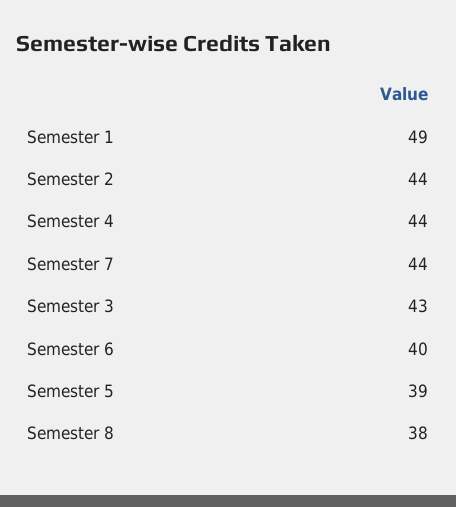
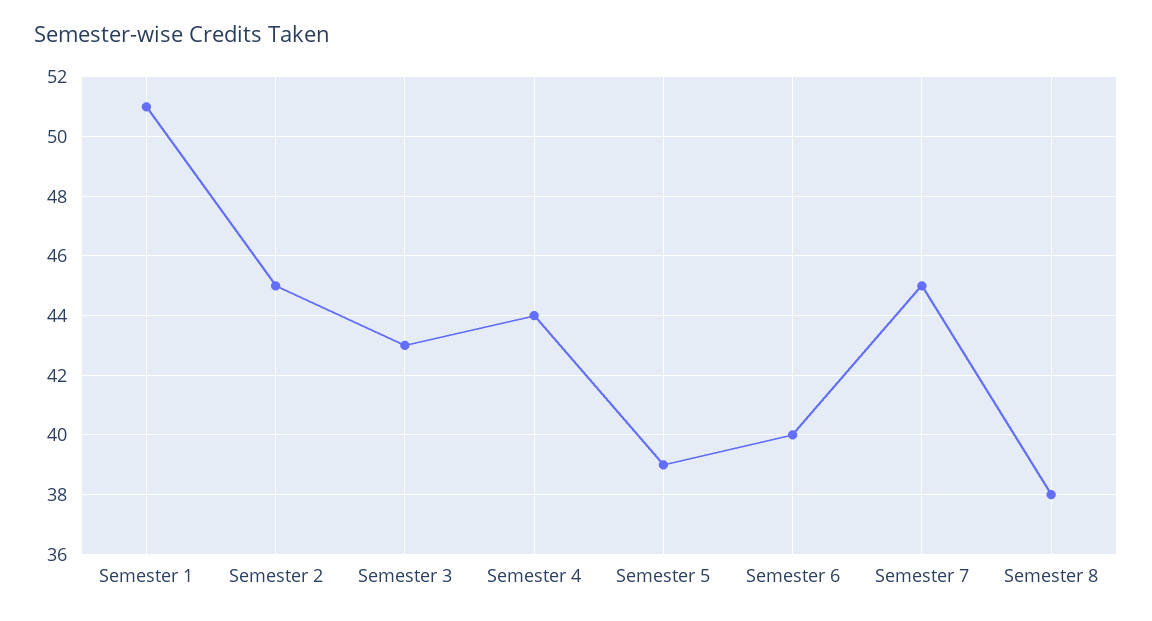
  {
-   "Semester 1": 49,
+   "Semester 1": 51,
-   "Semester 2": 44,
+   "Semester 2": 45,
    "Semester 4": 44,
-   "Semester 7": 44,
+   "Semester 7": 45,
    "Semester 3": 43,
    "Semester 6": 40,
    "Semester 5": 39,
    "Semester 8": 38
  }

